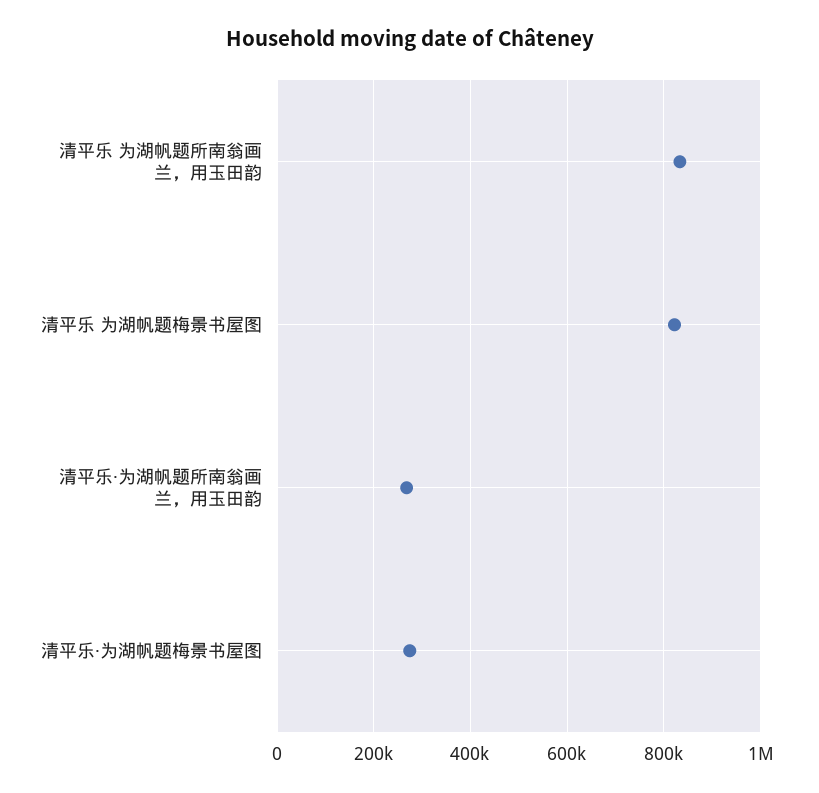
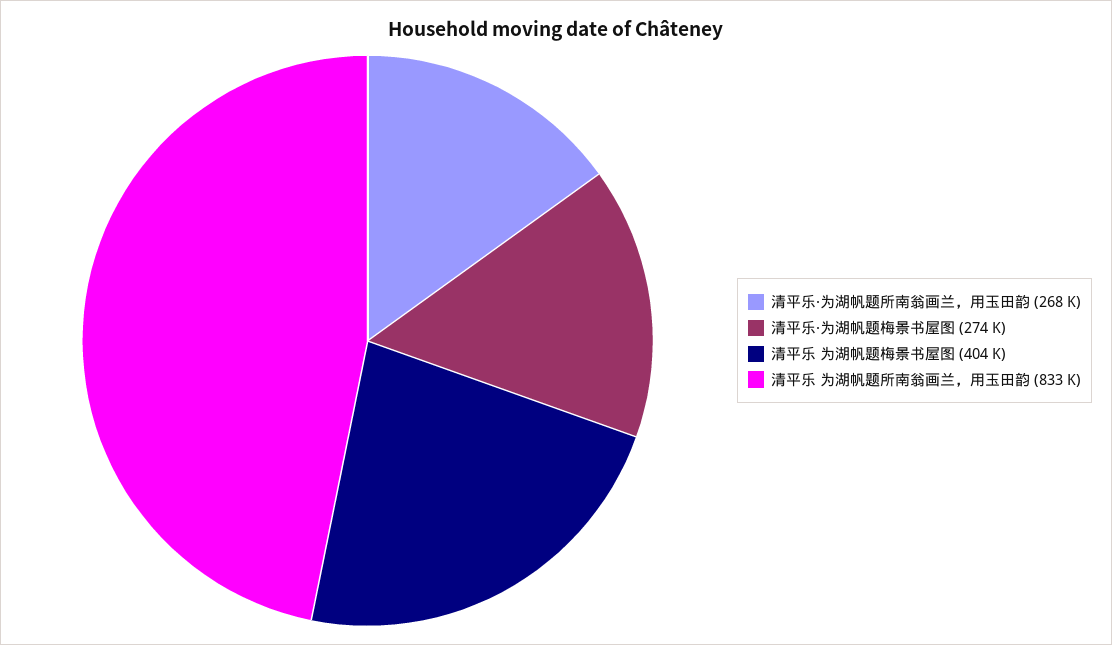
  {
    "清平乐 为湖帆题所南翁画兰，用玉田韵": 833000,
-   "清平乐 为湖帆题梅景书屋图": 820000,
+   "清平乐 为湖帆题梅景书屋图": 404000,
    "清平乐·为湖帆题所南翁画兰，用玉田韵": 268000,
    "清平乐·为湖帆题梅景书屋图": 274000
  }

